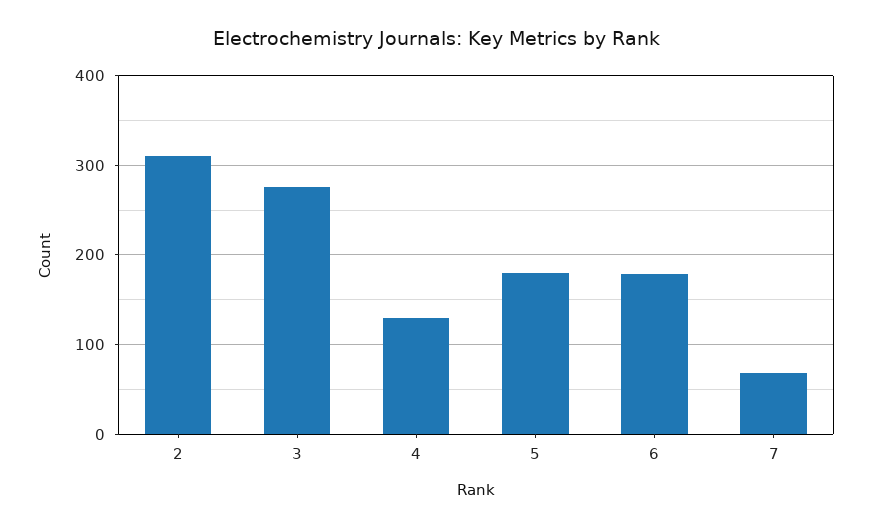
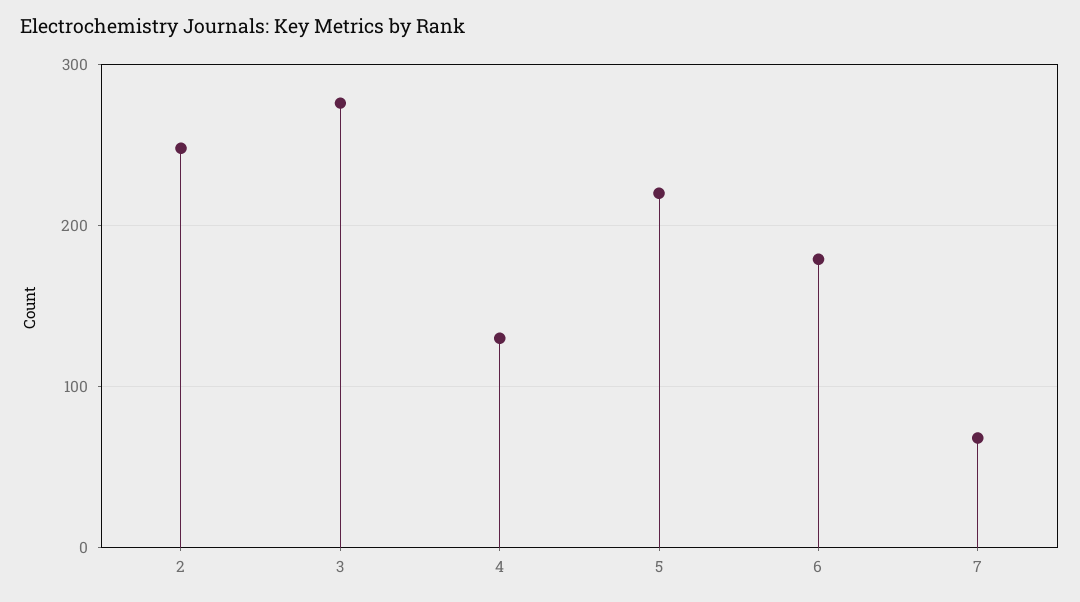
  {
-   "2": 310,
+   "2": 250,
    "3": 280,
    "4": 130,
-   "5": 180,
+   "5": 220,
    "6": 180,
    "7": 70
  }

